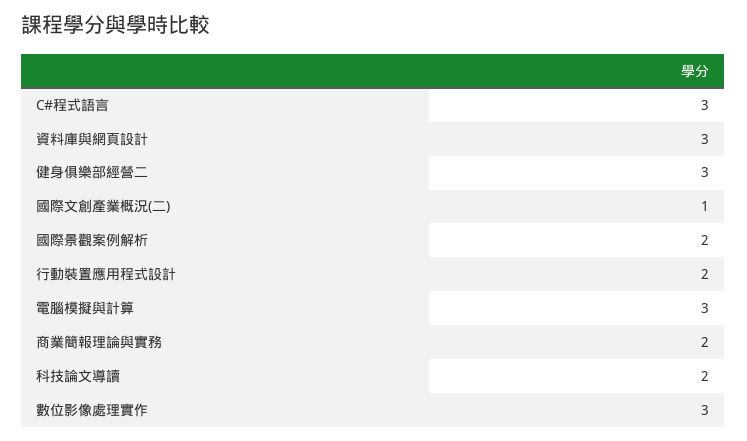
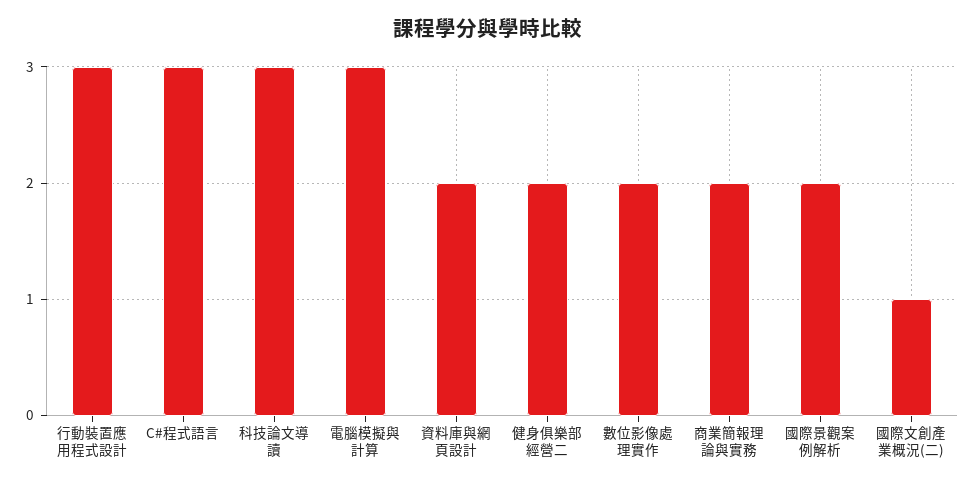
  {
    "C#程式語言": 3,
-   "資料庫與網頁設計": 3,
+   "資料庫與網頁設計": 2,
-   "健身俱樂部經營二": 3,
+   "健身俱樂部經營二": 2,
    "國際文創產業概況(二)": 1,
    "國際景觀案例解析": 2,
-   "行動裝置應用程式設計": 2,
+   "行動裝置應用程式設計": 3,
    "電腦模擬與計算": 3,
    "商業簡報理論與實務": 2,
-   "科技論文導讀": 2,
+   "科技論文導讀": 3,
-   "數位影像處理實作": 3
+   "數位影像處理實作": 2
  }

